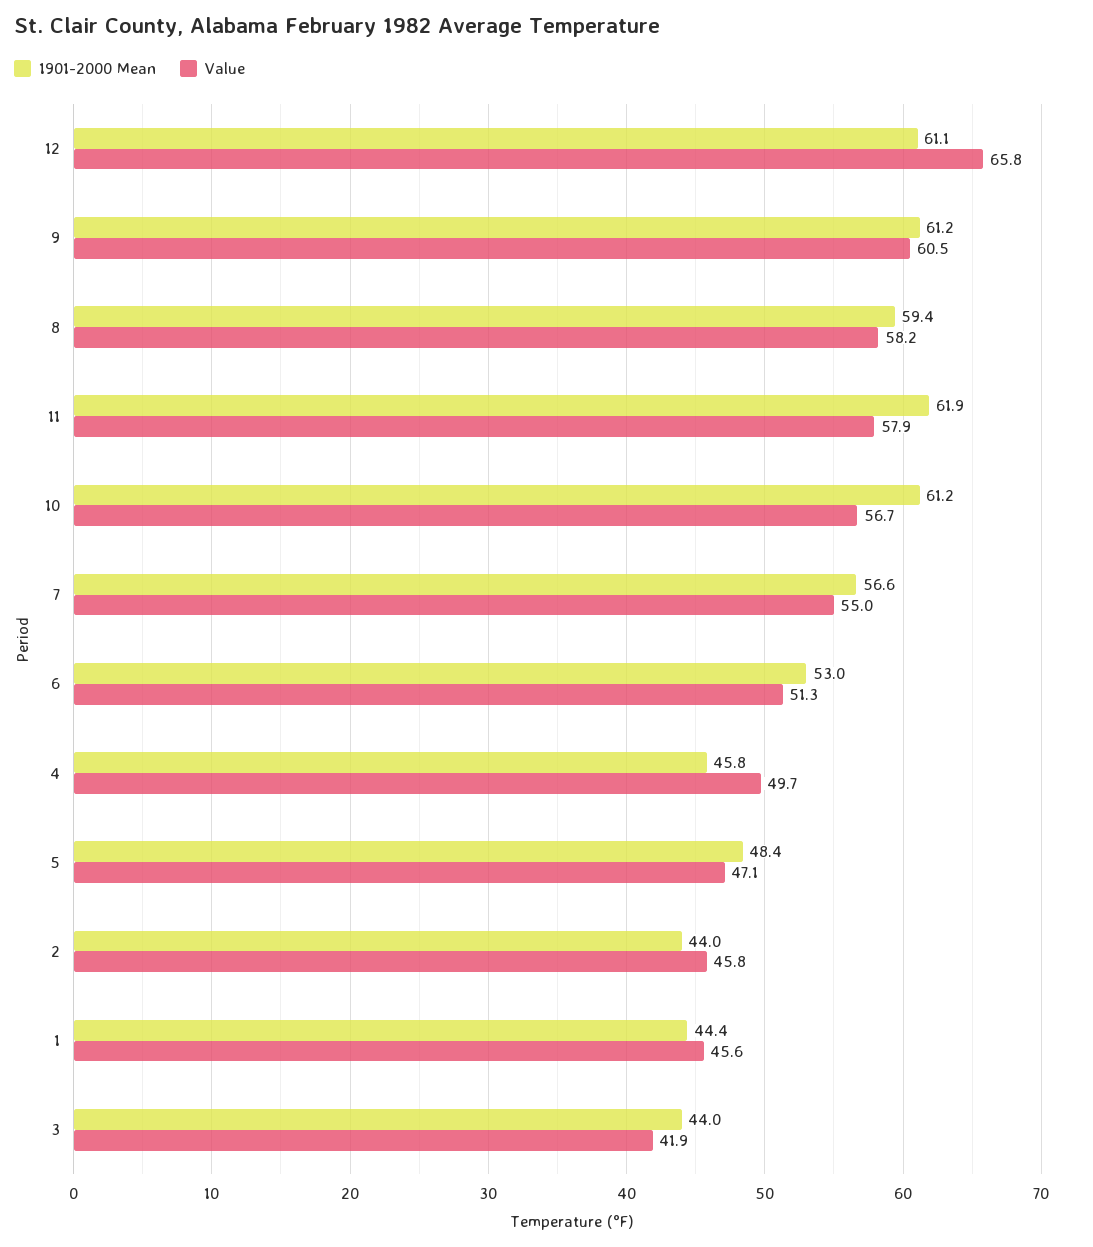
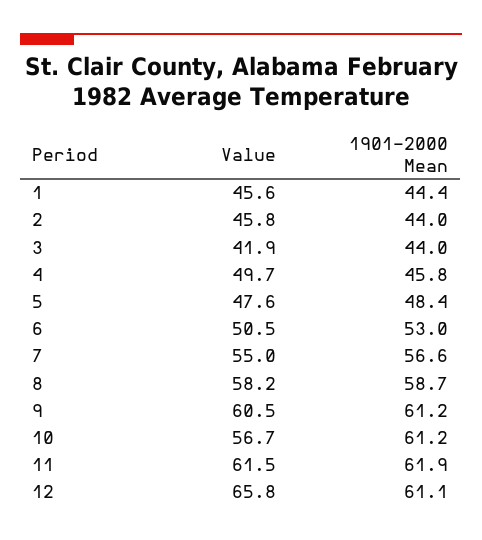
  {
    "1901-2000 Mean": {
      "12": 61.1,
      "9": 61.2,
-     "8": 59.4,
+     "8": 58.7,
      "11": 61.9,
      "10": 61.2,
      "7": 56.6,
      "6": 53,
      "4": 45.8,
      "5": 48.4,
      "2": 44,
      "1": 44.4,
      "3": 44
    },
    "Value": {
      "12": 65.8,
      "9": 60.5,
      "8": 58.2,
-     "11": 57.9,
+     "11": 61.5,
      "10": 56.7,
      "7": 55,
-     "6": 51.3,
+     "6": 50.5,
      "4": 49.7,
-     "5": 47.1,
+     "5": 47.6,
      "2": 45.8,
      "1": 45.6,
      "3": 41.9
    }
  }

